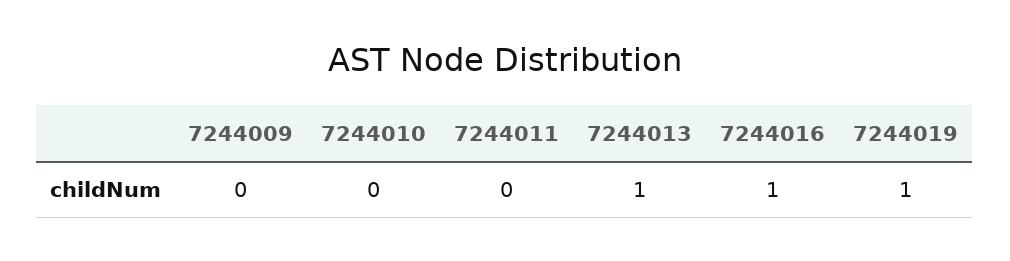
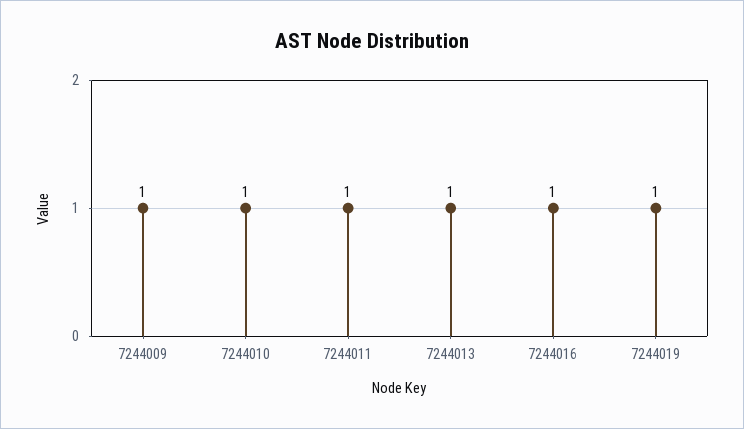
  {
-   "7244009": 0,
+   "7244009": 1,
-   "7244010": 0,
+   "7244010": 1,
-   "7244011": 0,
+   "7244011": 1,
    "7244013": 1,
    "7244016": 1,
    "7244019": 1
  }

